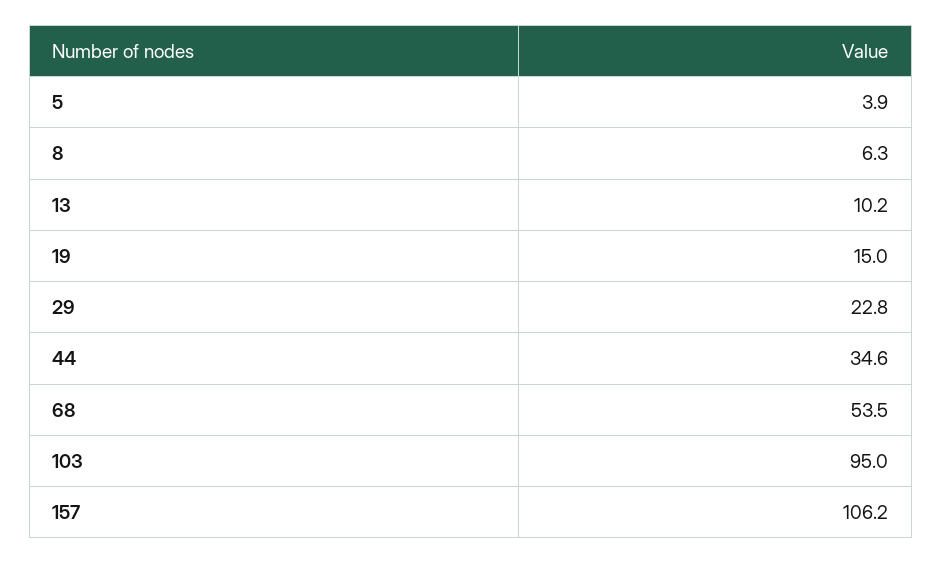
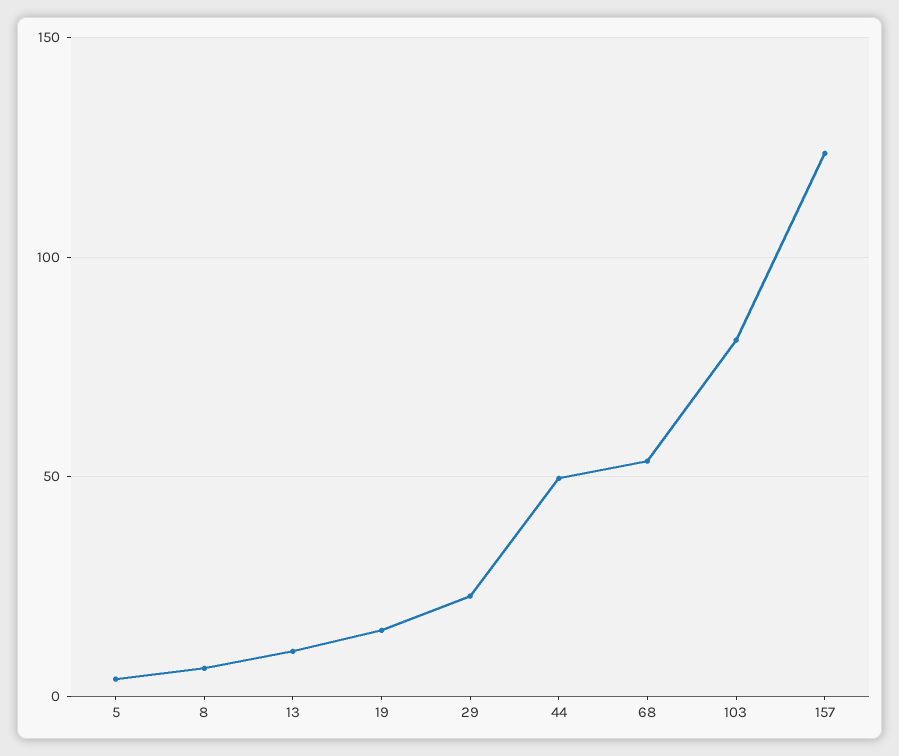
  {
    "5": 3.9,
    "8": 6.3,
    "13": 10.2,
    "19": 15,
    "29": 22.8,
-   "44": 34.6,
+   "44": 50,
    "68": 53.5,
-   "103": 95,
+   "103": 80,
-   "157": 106.2
+   "157": 125
  }

